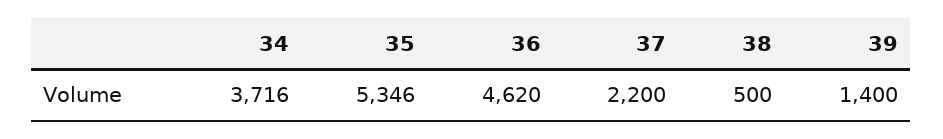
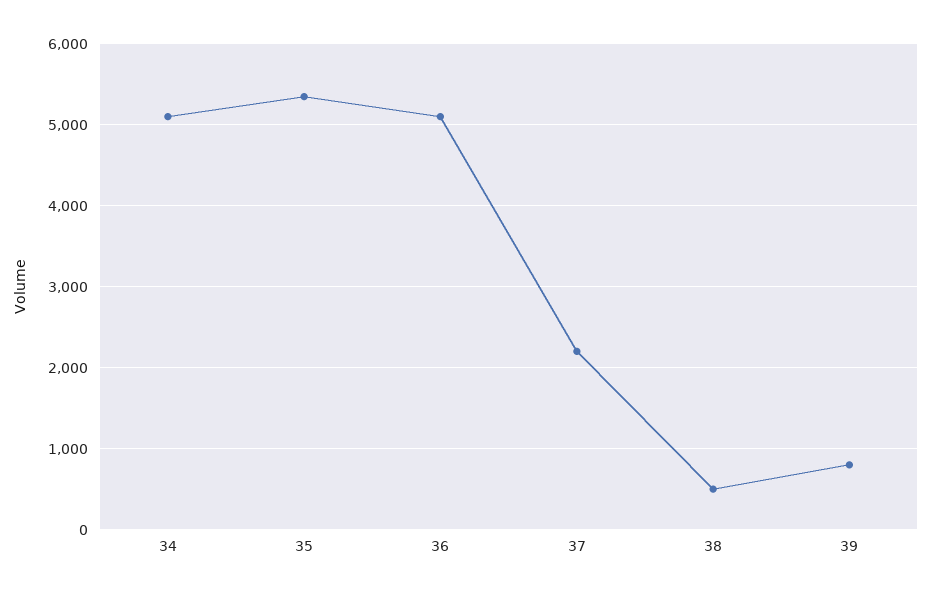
  {
-   "34": 3716,
+   "34": 5100,
    "35": 5346,
-   "36": 4620,
+   "36": 5100,
    "37": 2200,
    "38": 500,
-   "39": 1400
+   "39": 800
  }

